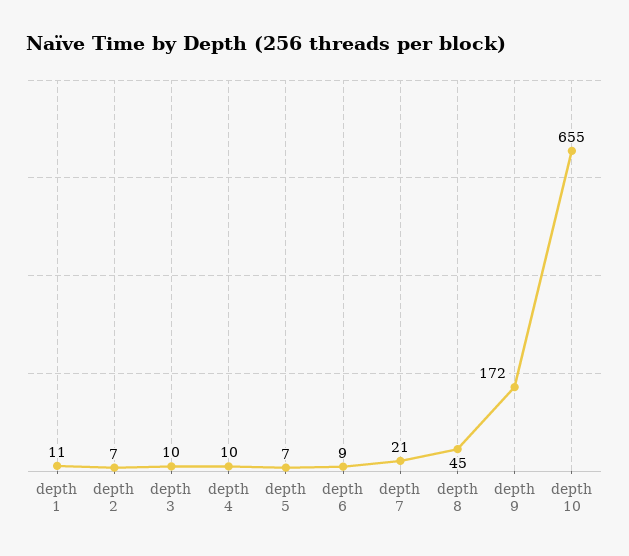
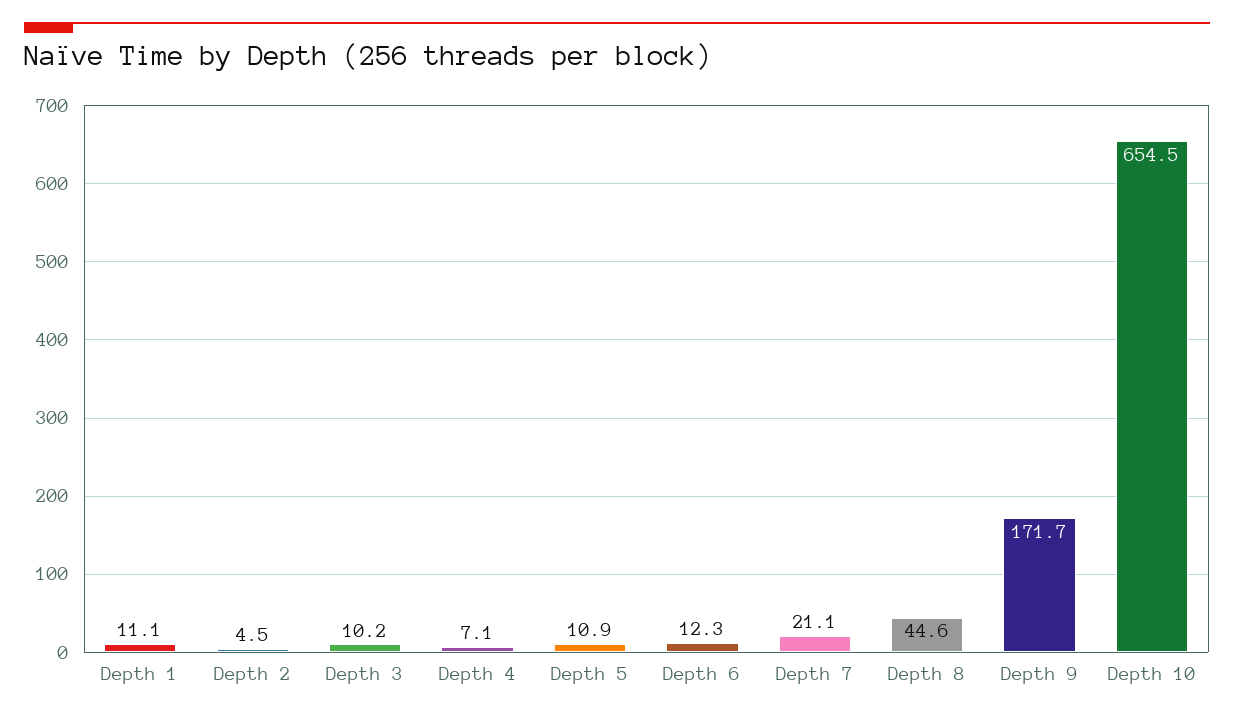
  {
    "depth 1": 11.1,
-   "depth 2": 7,
+   "depth 2": 4.5,
    "depth 3": 10.2,
-   "depth 4": 10,
+   "depth 4": 7.1,
-   "depth 5": 7,
+   "depth 5": 10.9,
-   "depth 6": 9,
+   "depth 6": 12.3,
    "depth 7": 21.1,
    "depth 8": 44.6,
    "depth 9": 171.7,
    "depth 10": 654.5
  }

